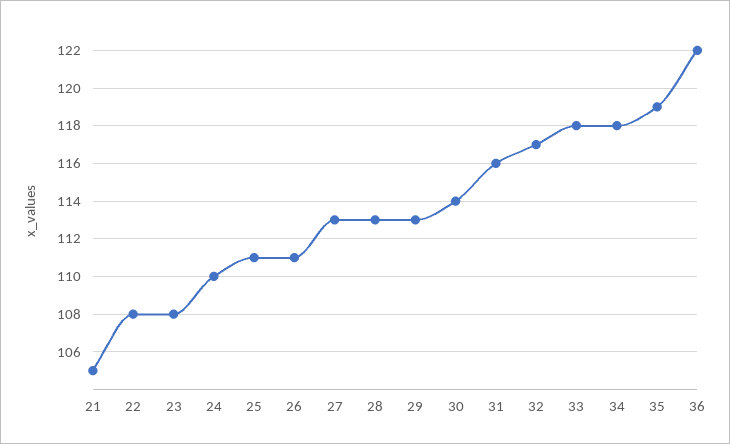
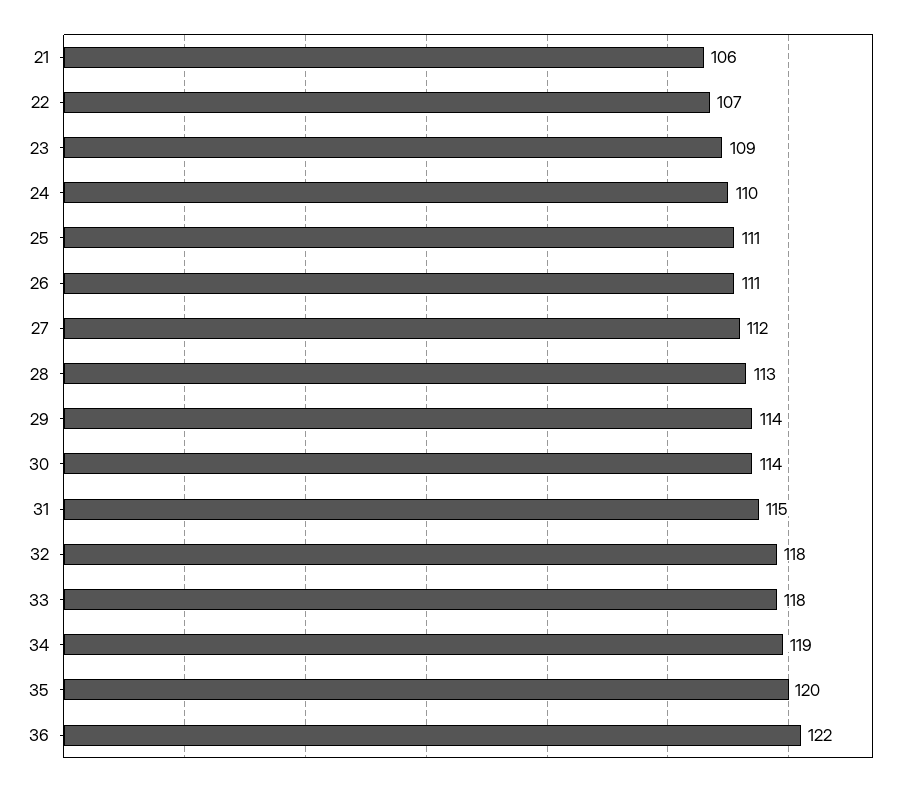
  {
-   "21": 105,
+   "21": 106,
-   "22": 108,
+   "22": 107,
-   "23": 108,
+   "23": 109,
    "24": 110,
    "25": 111,
    "26": 111,
-   "27": 113,
+   "27": 112,
    "28": 113,
-   "29": 113,
+   "29": 114,
    "30": 114,
-   "31": 116,
+   "31": 115,
-   "32": 117,
+   "32": 118,
    "33": 118,
-   "34": 118,
+   "34": 119,
-   "35": 119,
+   "35": 120,
    "36": 122
  }

